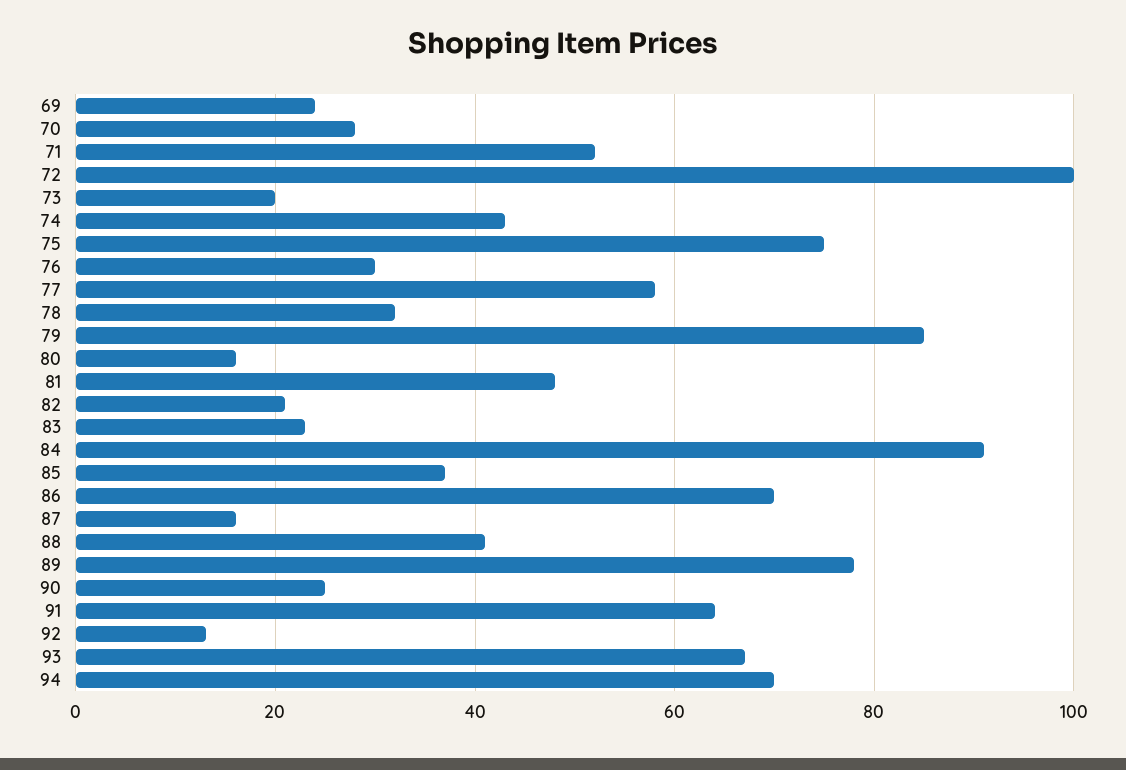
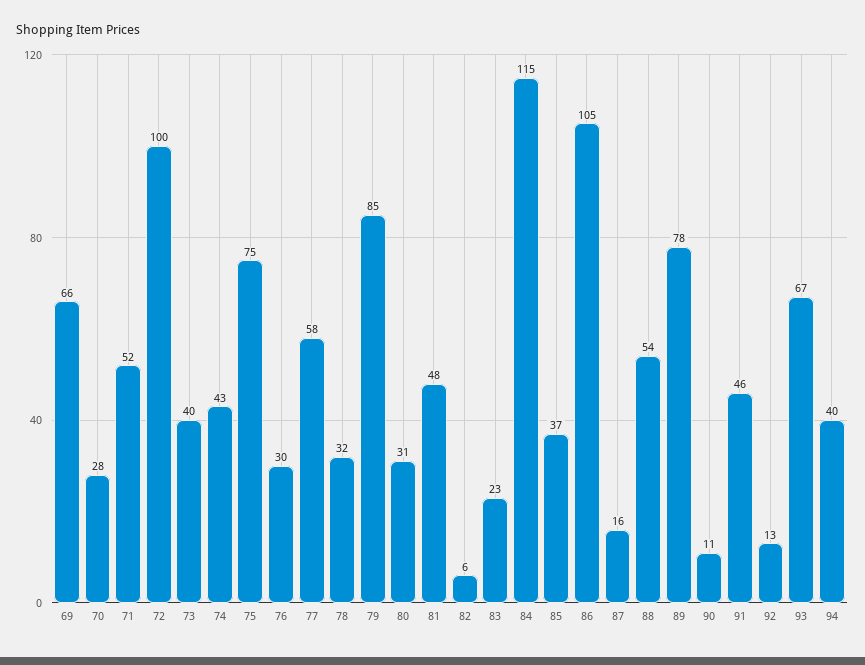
  {
-   "69": 25,
+   "69": 66,
    "70": 28,
    "71": 52,
    "72": 100,
-   "73": 20,
+   "73": 40,
    "74": 43,
    "75": 75,
    "76": 30,
    "77": 58,
    "78": 32,
    "79": 85,
-   "80": 15,
+   "80": 31,
    "81": 48,
-   "82": 20,
+   "82": 6,
    "83": 23,
-   "84": 90,
+   "84": 115,
    "85": 37,
-   "86": 70,
+   "86": 105,
    "87": 16,
-   "88": 40,
+   "88": 54,
    "89": 78,
-   "90": 25,
+   "90": 11,
-   "91": 65,
+   "91": 46,
    "92": 13,
    "93": 67,
-   "94": 70
+   "94": 40
  }

